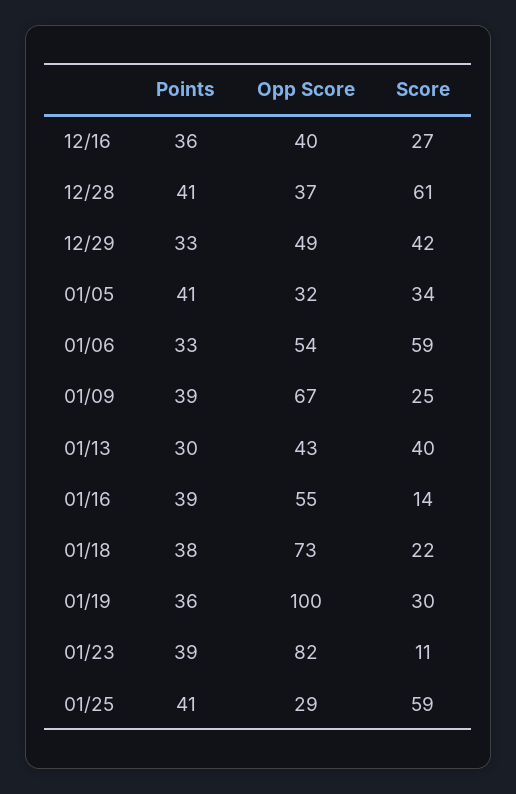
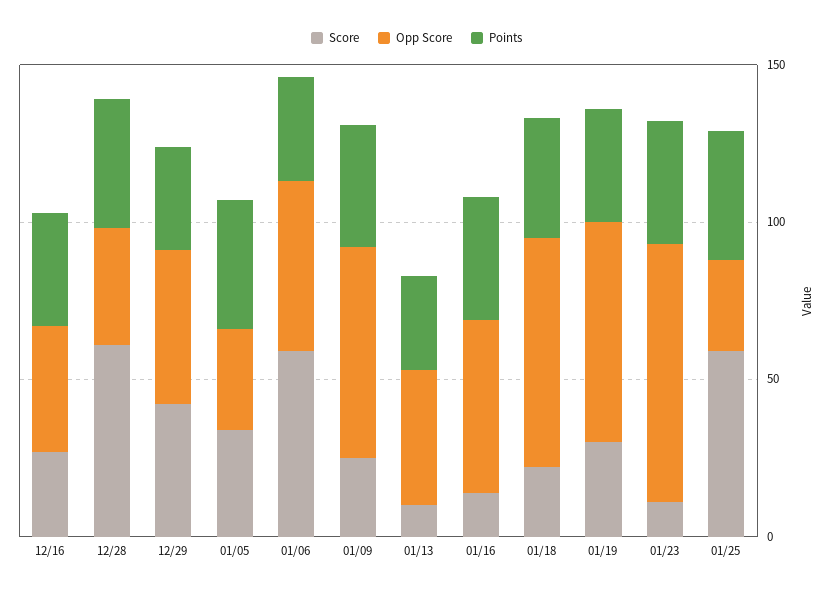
  {
    "Points": {
      "12/16": 36,
      "12/28": 41,
      "12/29": 33,
      "01/05": 41,
      "01/06": 33,
      "01/09": 39,
      "01/13": 30,
      "01/16": 39,
      "01/18": 38,
      "01/19": 36,
      "01/23": 39,
      "01/25": 41
    },
    "Opp Score": {
      "12/16": 40,
      "12/28": 37,
      "12/29": 49,
      "01/05": 32,
      "01/06": 54,
      "01/09": 67,
      "01/13": 43,
      "01/16": 55,
      "01/18": 73,
-     "01/19": 100,
+     "01/19": 70,
      "01/23": 82,
      "01/25": 29
    },
    "Score": {
      "12/16": 27,
      "12/28": 61,
      "12/29": 42,
      "01/05": 34,
      "01/06": 59,
      "01/09": 25,
-     "01/13": 40,
+     "01/13": 10,
      "01/16": 14,
      "01/18": 22,
      "01/19": 30,
      "01/23": 11,
      "01/25": 59
    }
  }

